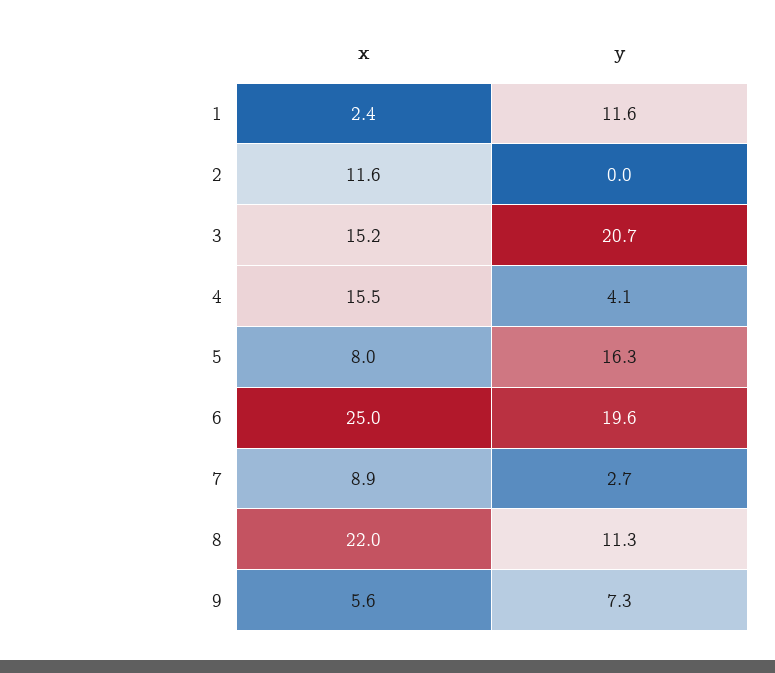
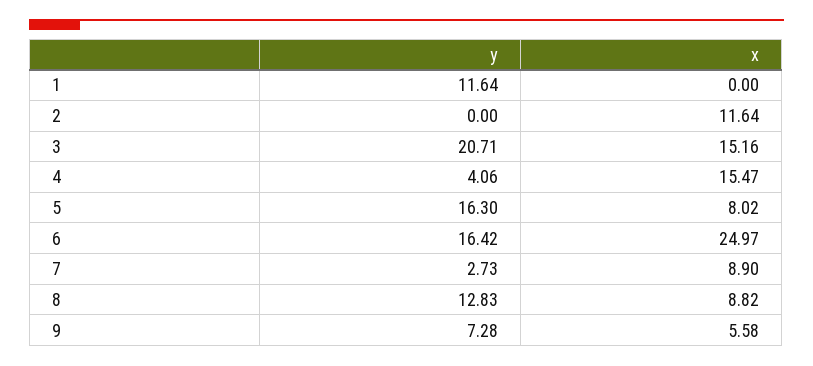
  {
    "x": {
-     "1": 2.4,
+     "1": 0,
      "2": 11.64,
      "3": 15.16,
      "4": 15.47,
      "5": 8.02,
      "6": 24.97,
      "7": 8.9,
-     "8": 22,
+     "8": 8.82,
      "9": 5.58
    },
    "y": {
      "1": 11.64,
      "2": 0,
      "3": 20.71,
      "4": 4.06,
      "5": 16.3,
-     "6": 19.6,
+     "6": 16.42,
      "7": 2.73,
-     "8": 11.3,
+     "8": 12.83,
      "9": 7.28
    }
  }

